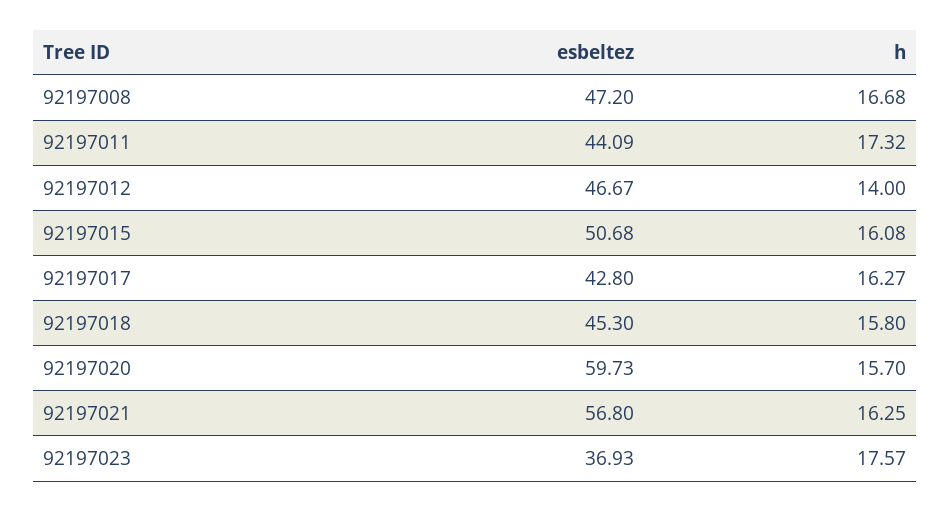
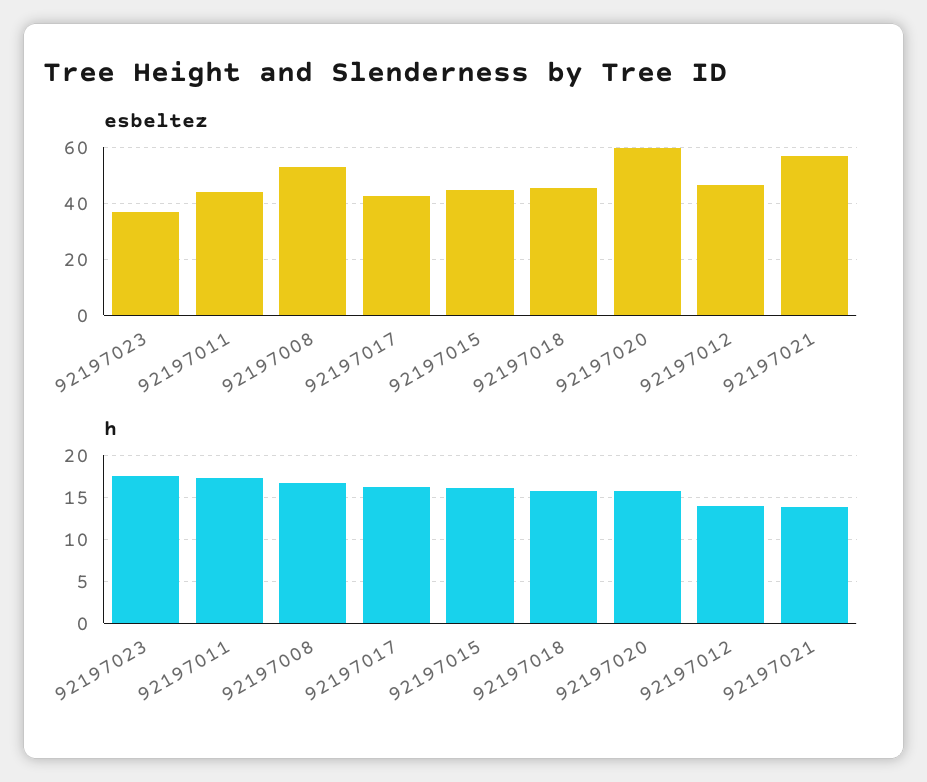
  {
    "esbeltez": {
-     "92197008": 47.2,
+     "92197008": 52.5,
      "92197011": 44.09,
      "92197012": 46.67,
-     "92197015": 50.68,
+     "92197015": 45,
      "92197017": 42.8,
      "92197018": 45.3,
      "92197020": 59.73,
      "92197021": 56.8,
      "92197023": 36.93
    },
    "h": {
      "92197008": 16.68,
      "92197011": 17.32,
      "92197012": 14,
      "92197015": 16.08,
      "92197017": 16.27,
      "92197018": 15.8,
      "92197020": 15.7,
-     "92197021": 16.25,
+     "92197021": 14,
      "92197023": 17.57
    }
  }

